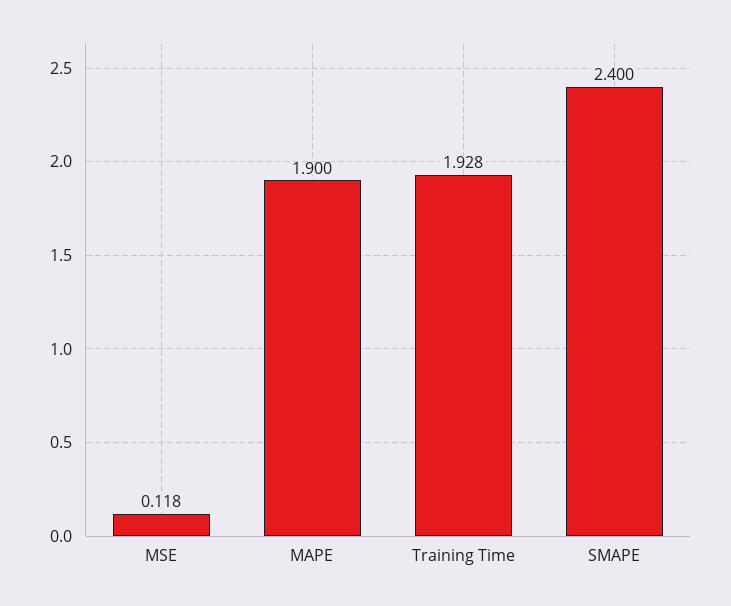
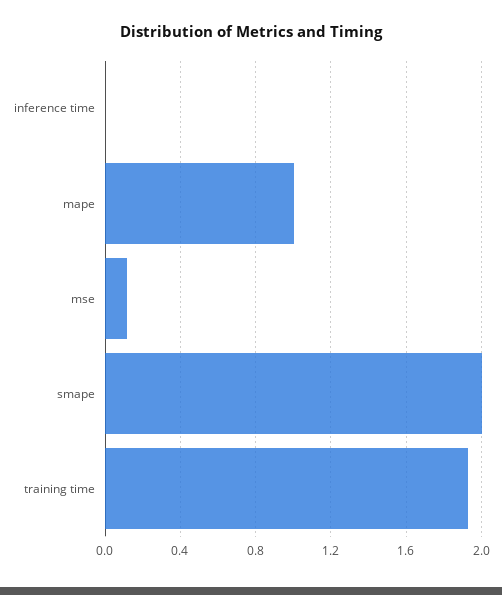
  {
    "MSE": 0.118,
-   "MAPE": 1.9,
+   "MAPE": 1,
    "Training Time": 1.928,
-   "SMAPE": 2.4
+   "SMAPE": 2,
+   "inference time": 0
  }

